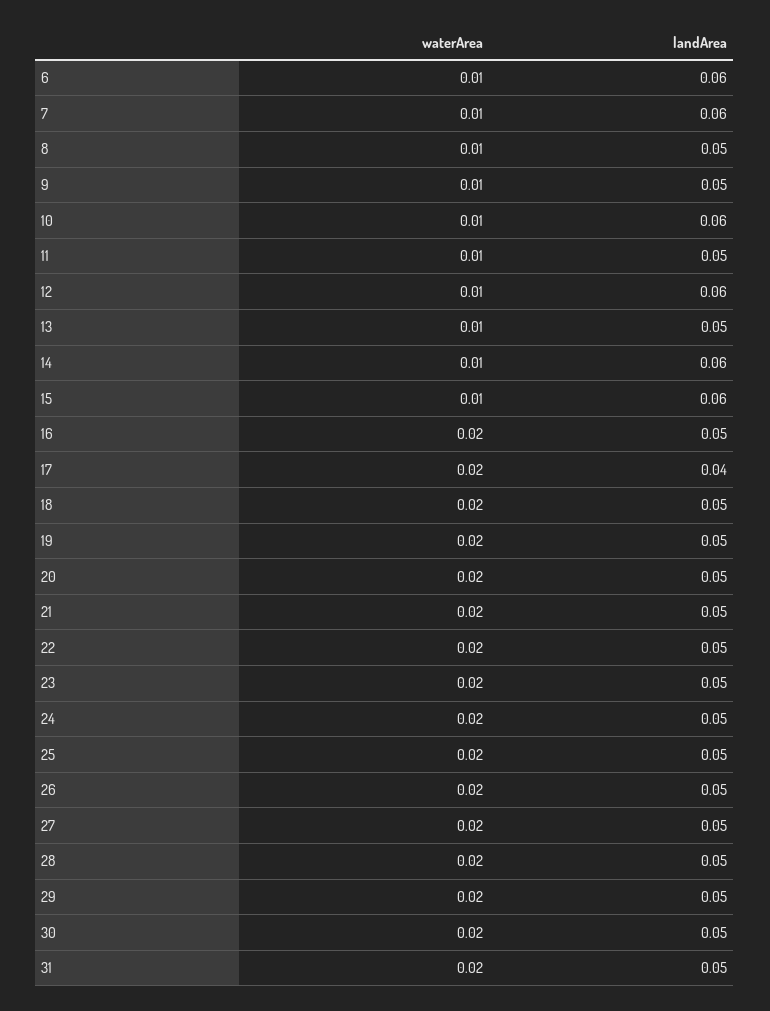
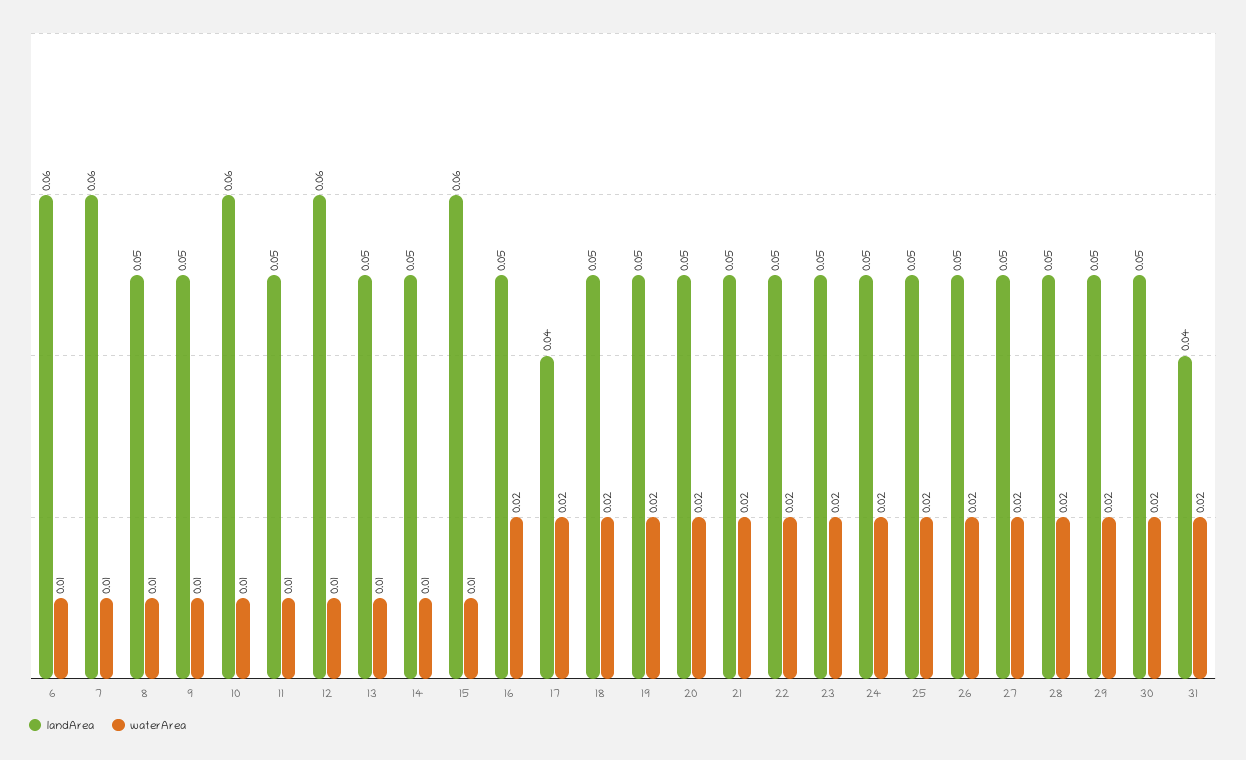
  {
    "waterArea": {
      "6": 0.01,
      "7": 0.01,
      "8": 0.01,
      "9": 0.01,
      "10": 0.01,
      "11": 0.01,
      "12": 0.01,
      "13": 0.01,
      "14": 0.01,
      "15": 0.01,
      "16": 0.02,
      "17": 0.02,
      "18": 0.02,
      "19": 0.02,
      "20": 0.02,
      "21": 0.02,
      "22": 0.02,
      "23": 0.02,
      "24": 0.02,
      "25": 0.02,
      "26": 0.02,
      "27": 0.02,
      "28": 0.02,
      "29": 0.02,
      "30": 0.02,
      "31": 0.02
    },
    "landArea": {
      "6": 0.06,
      "7": 0.06,
      "8": 0.05,
      "9": 0.05,
      "10": 0.06,
      "11": 0.05,
      "12": 0.06,
      "13": 0.05,
-     "14": 0.06,
+     "14": 0.05,
      "15": 0.06,
      "16": 0.05,
      "17": 0.04,
      "18": 0.05,
      "19": 0.05,
      "20": 0.05,
      "21": 0.05,
      "22": 0.05,
      "23": 0.05,
      "24": 0.05,
      "25": 0.05,
      "26": 0.05,
      "27": 0.05,
      "28": 0.05,
      "29": 0.05,
      "30": 0.05,
-     "31": 0.05
+     "31": 0.04
    }
  }

